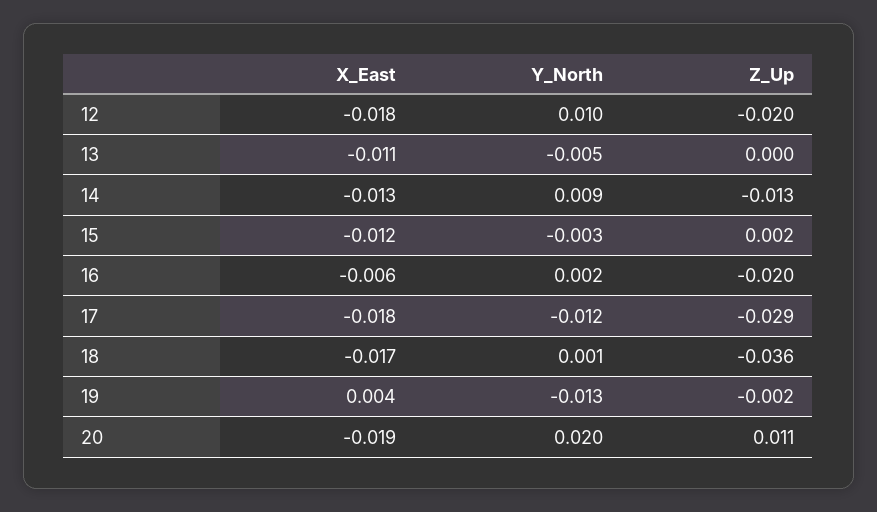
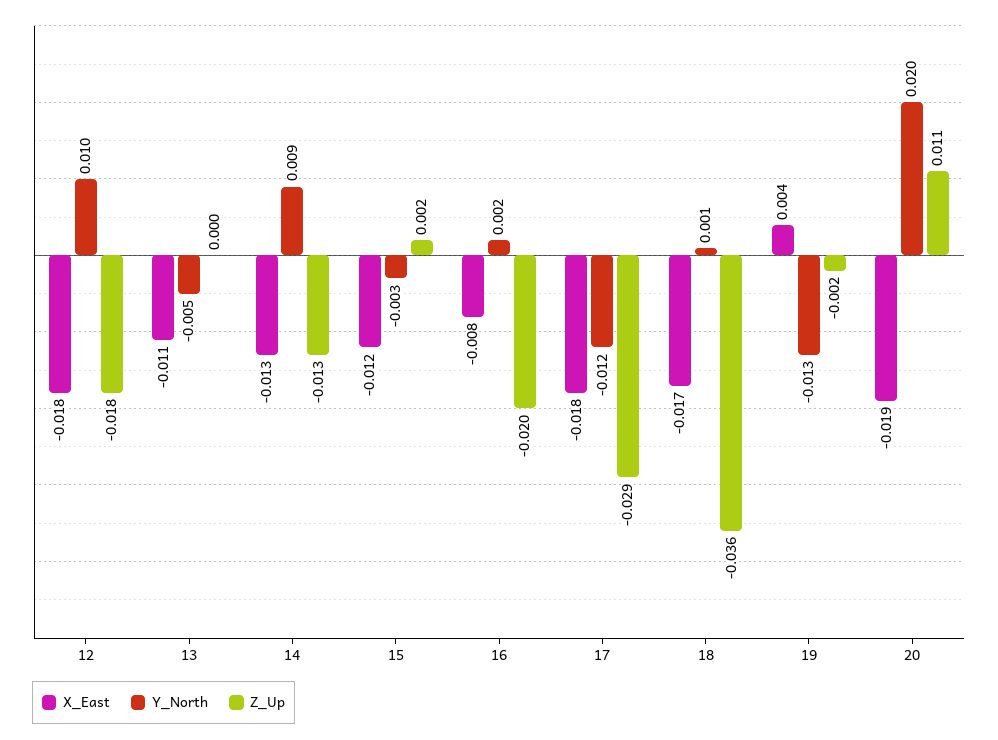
  {
    "X_East": {
      "12": -0.018,
      "13": -0.011,
      "14": -0.013,
      "15": -0.012,
-     "16": -0.006,
+     "16": -0.008,
      "17": -0.018,
      "18": -0.017,
      "19": 0.004,
      "20": -0.019
    },
    "Y_North": {
      "12": 0.01,
      "13": -0.005,
      "14": 0.009,
      "15": -0.003,
      "16": 0.002,
      "17": -0.012,
      "18": 0.001,
      "19": -0.013,
      "20": 0.02
    },
    "Z_Up": {
-     "12": -0.02,
+     "12": -0.018,
      "13": 0,
      "14": -0.013,
      "15": 0.002,
      "16": -0.02,
      "17": -0.029,
      "18": -0.036,
      "19": -0.002,
      "20": 0.011
    }
  }

